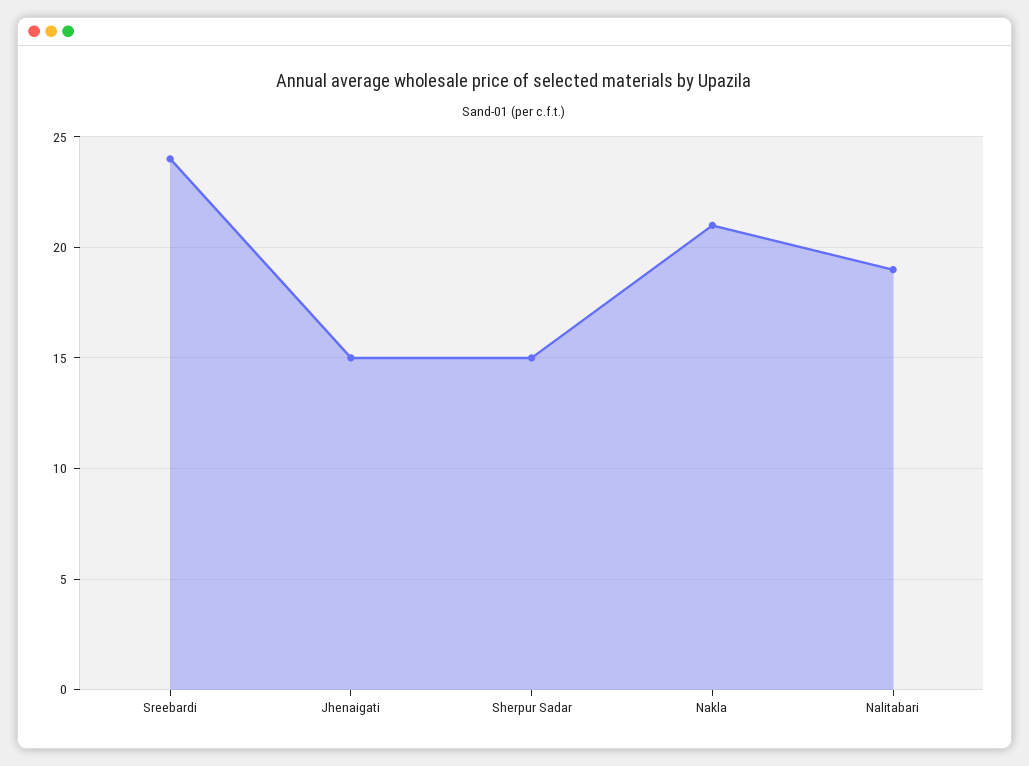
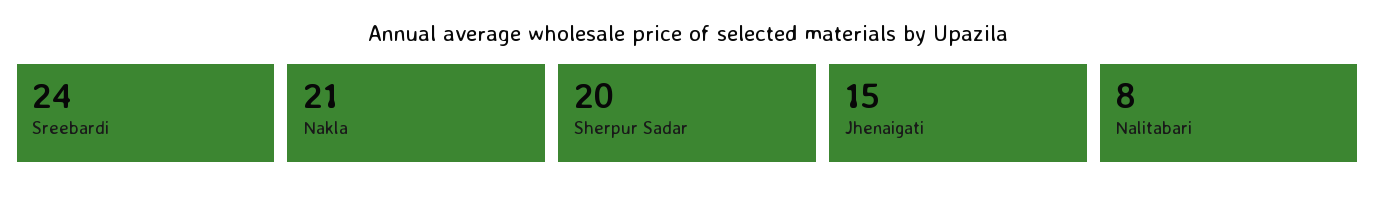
  {
    "Sreebardi": 24,
    "Jhenaigati": 15,
-   "Sherpur Sadar": 15,
+   "Sherpur Sadar": 20,
    "Nakla": 21,
-   "Nalitabari": 19
+   "Nalitabari": 8
  }

